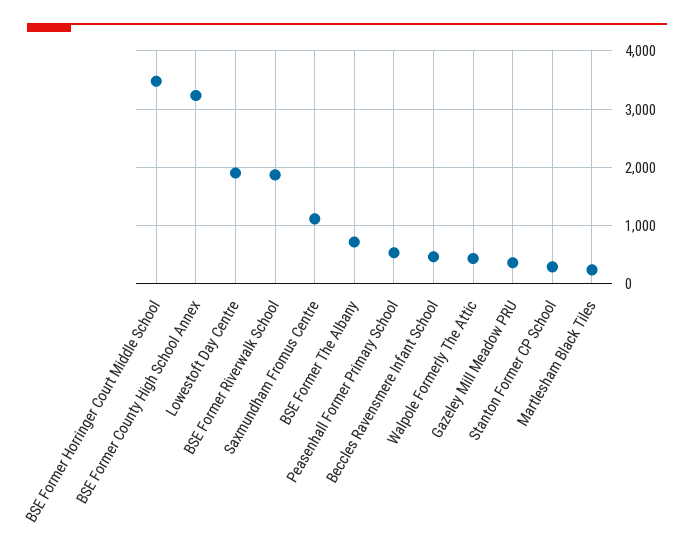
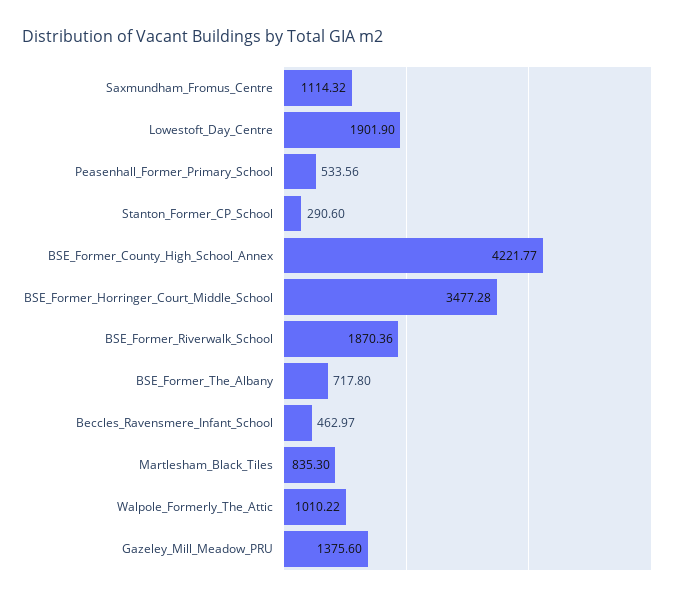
  {
    "BSE Former Horringer Court Middle School": 3477.28,
-   "BSE Former County High School Annex": 3200,
+   "BSE Former County High School Annex": 4221.77,
    "Lowestoft Day Centre": 1901.9,
    "BSE Former Riverwalk School": 1870.36,
    "Saxmundham Fromus Centre": 1114.32,
    "BSE Former The Albany": 717.8,
    "Peasenhall Former Primary School": 533.56,
    "Beccles Ravensmere Infant School": 462.97,
-   "Walpole Formerly The Attic": 400,
+   "Walpole Formerly The Attic": 1010.22,
-   "Gazeley Mill Meadow PRU": 400,
+   "Gazeley Mill Meadow PRU": 1375.6,
    "Stanton Former CP School": 290.6,
-   "Martlesham Black Tiles": 200
+   "Martlesham Black Tiles": 835.3
  }

